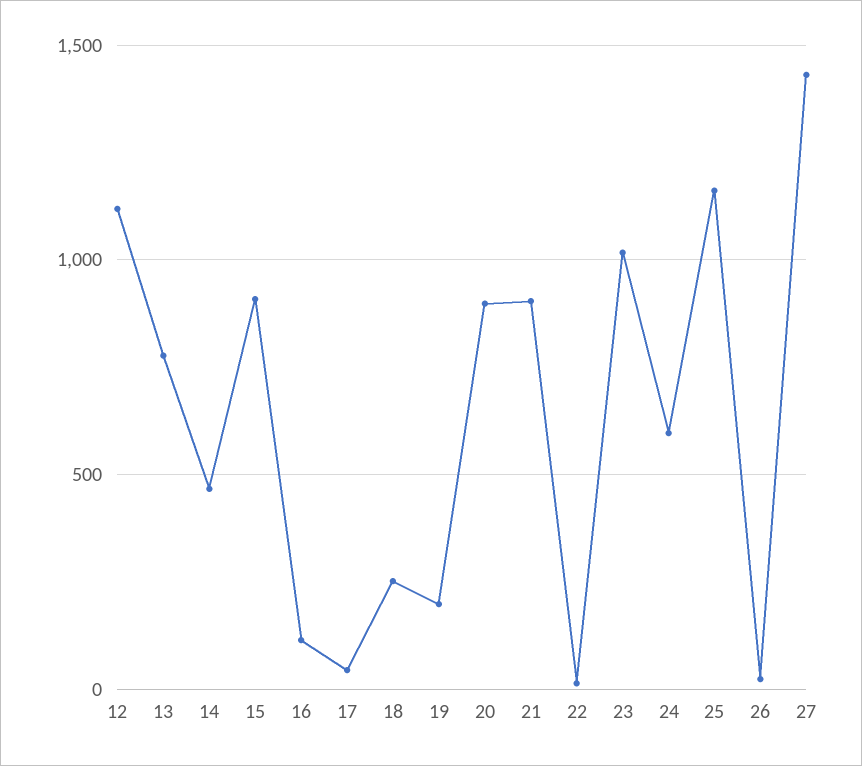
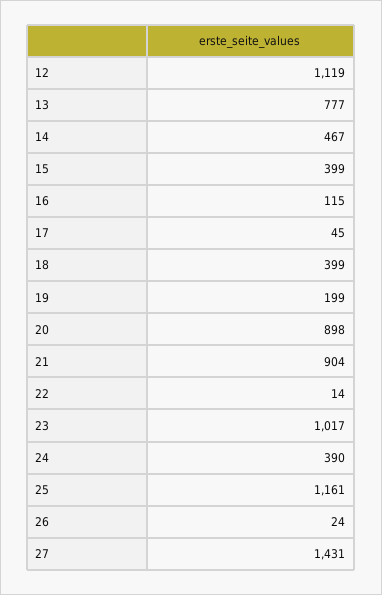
  {
    "12": 1119,
    "13": 777,
    "14": 467,
-   "15": 900,
+   "15": 399,
    "16": 115,
    "17": 45,
-   "18": 250,
+   "18": 399,
    "19": 199,
    "20": 898,
    "21": 904,
    "22": 14,
    "23": 1017,
-   "24": 600,
+   "24": 390,
    "25": 1161,
    "26": 24,
    "27": 1431
  }

